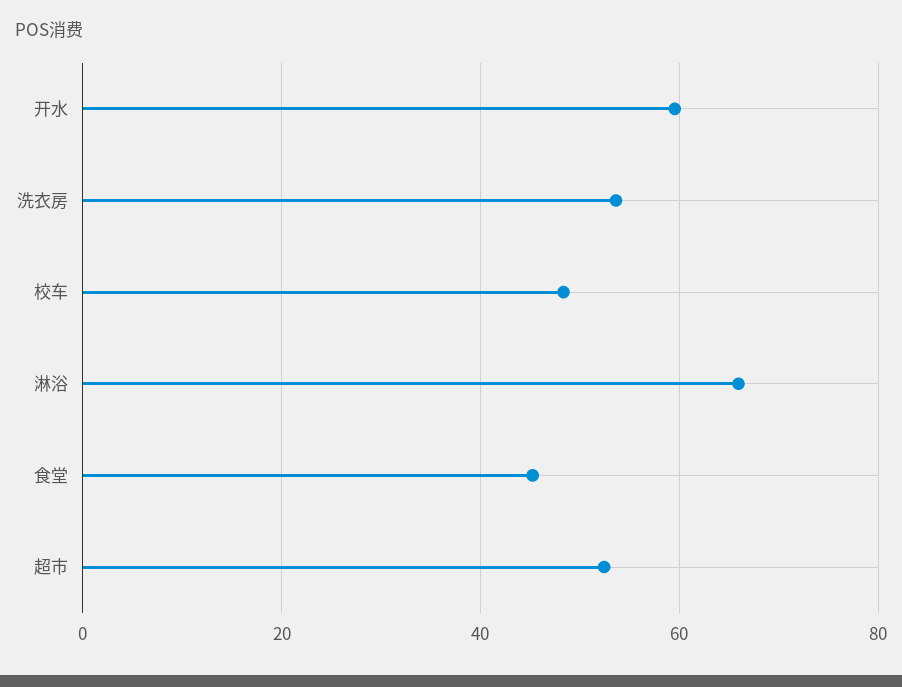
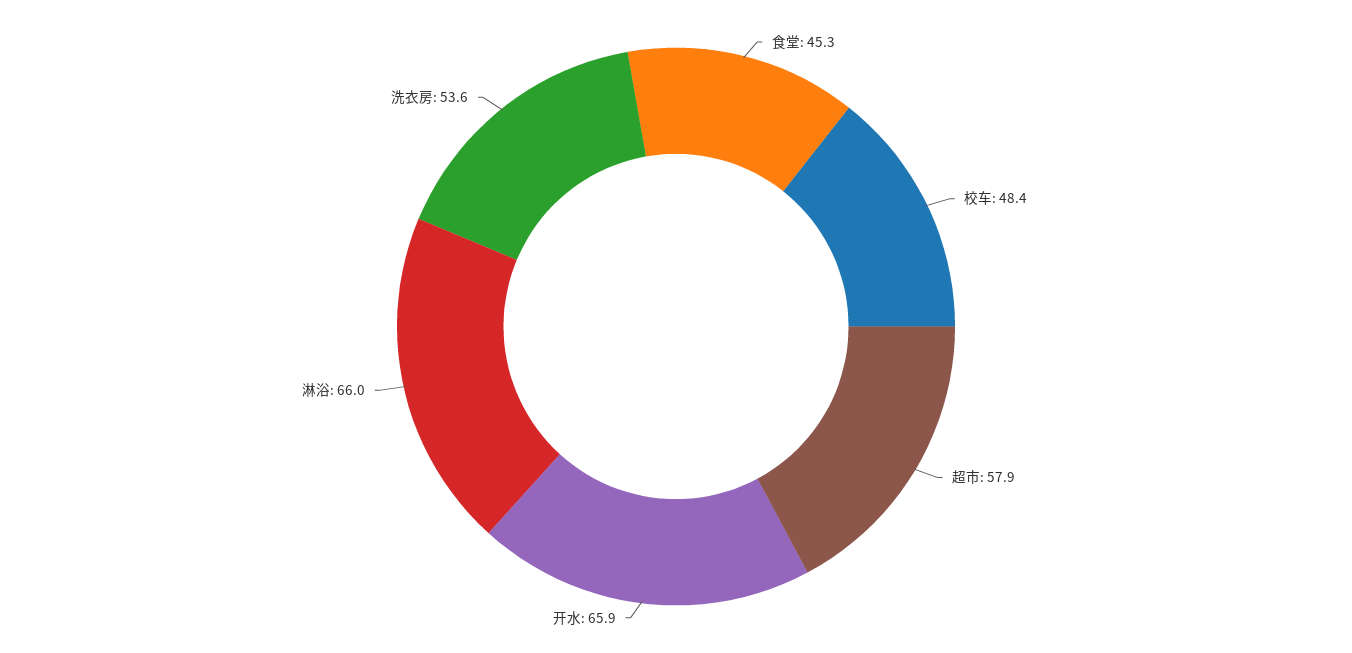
  {
-   "开水": 60,
+   "开水": 65.9,
    "洗衣房": 53.6,
    "校车": 48.4,
    "淋浴": 66,
    "食堂": 45.3,
-   "超市": 52
+   "超市": 57.9
  }

